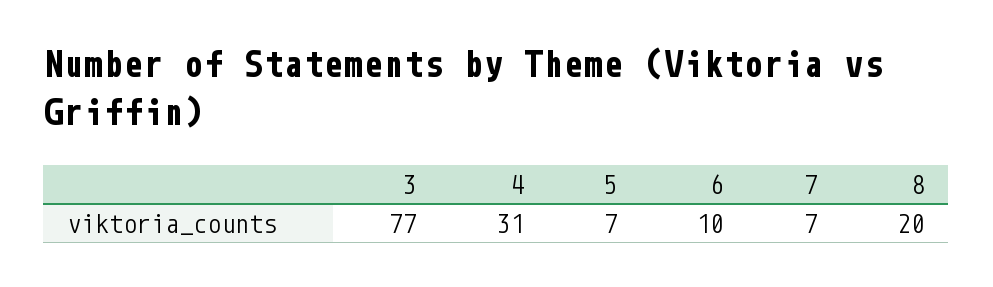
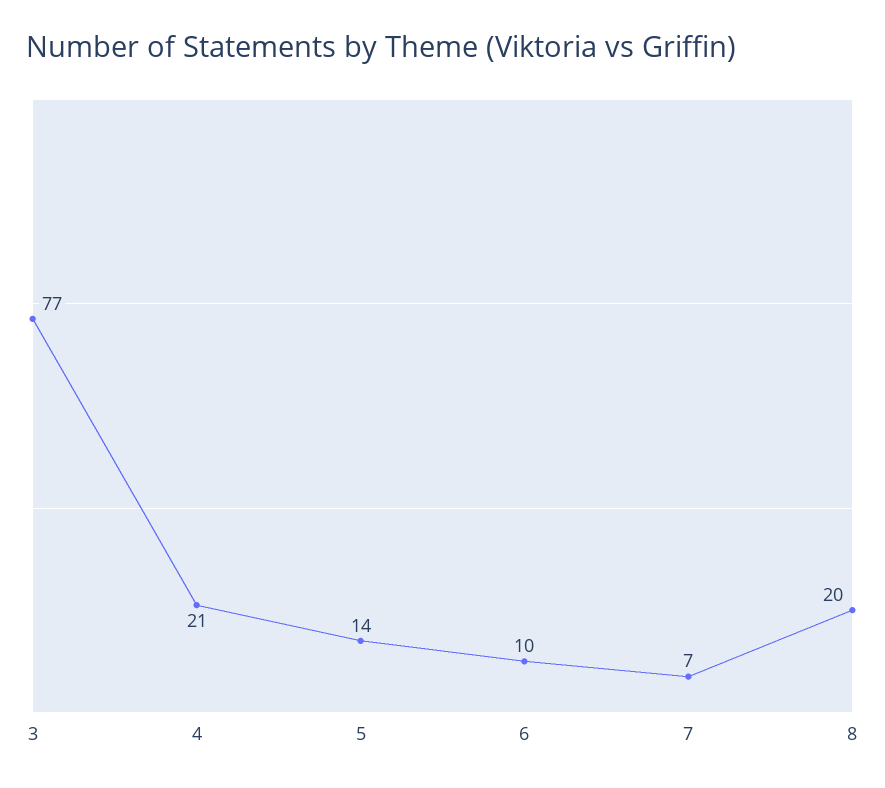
  {
    "3": 77,
-   "4": 31,
+   "4": 21,
-   "5": 7,
+   "5": 14,
    "6": 10,
    "7": 7,
    "8": 20
  }

